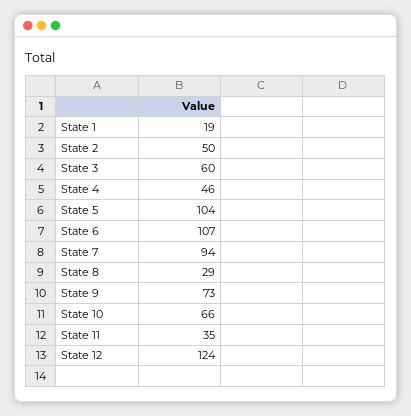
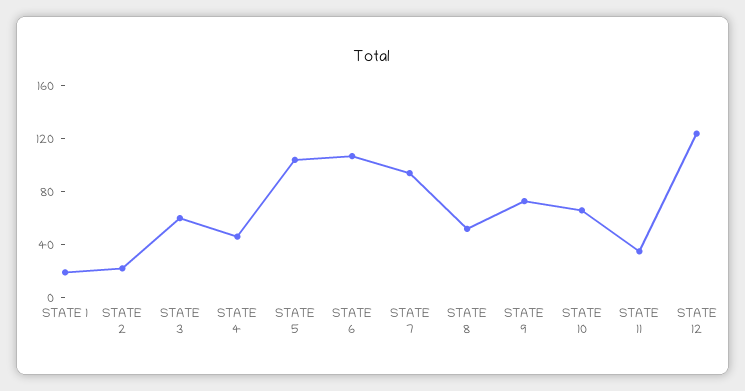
  {
    "State 1": 19,
-   "State 2": 50,
+   "State 2": 20,
    "State 3": 60,
    "State 4": 46,
    "State 5": 104,
    "State 6": 107,
    "State 7": 94,
-   "State 8": 29,
+   "State 8": 50,
    "State 9": 73,
    "State 10": 66,
    "State 11": 35,
    "State 12": 124
  }

